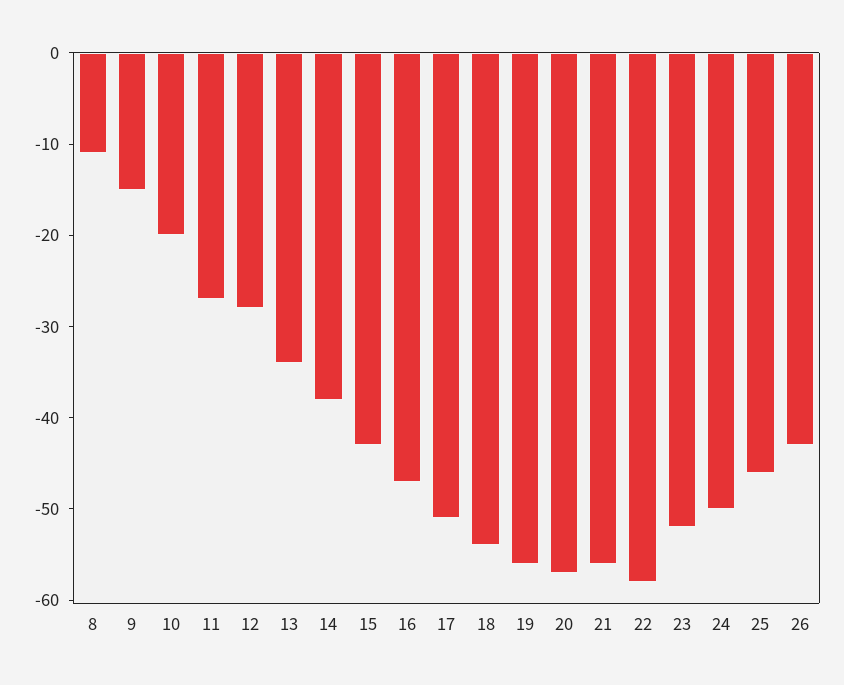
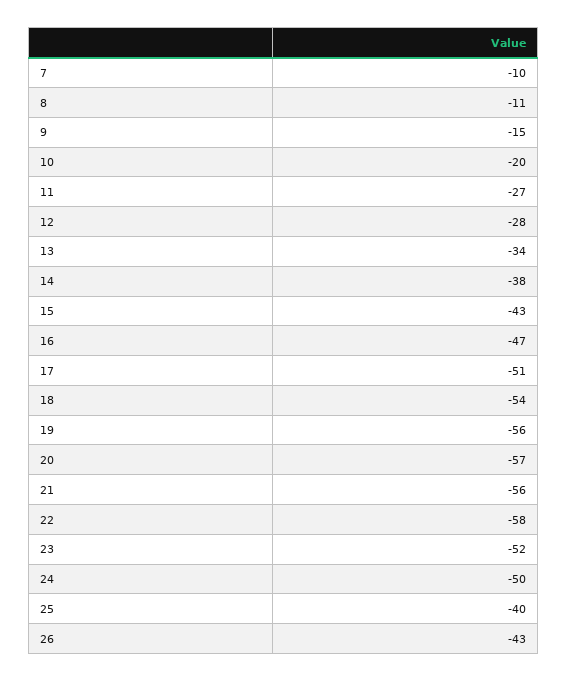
  {
    "8": -11,
    "9": -15,
    "10": -20,
    "11": -27,
    "12": -28,
    "13": -34,
    "14": -38,
    "15": -43,
    "16": -47,
    "17": -51,
    "18": -54,
    "19": -56,
    "20": -57,
    "21": -56,
    "22": -58,
    "23": -52,
    "24": -50,
-   "25": -46,
+   "25": -40,
-   "26": -43
+   "26": -43,
+   "7": -10
  }

